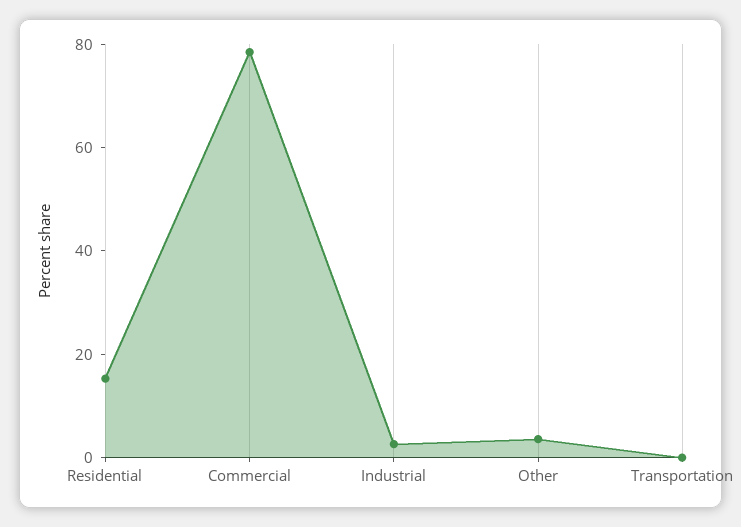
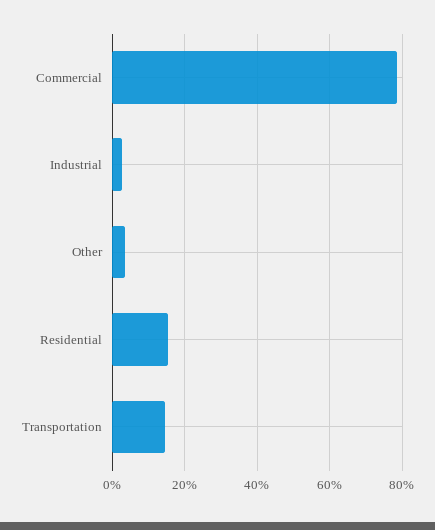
  {
    "Residential": 16,
    "Commercial": 78,
    "Industrial": 2,
    "Other": 4,
-   "Transportation": 0
+   "Transportation": 14
  }

